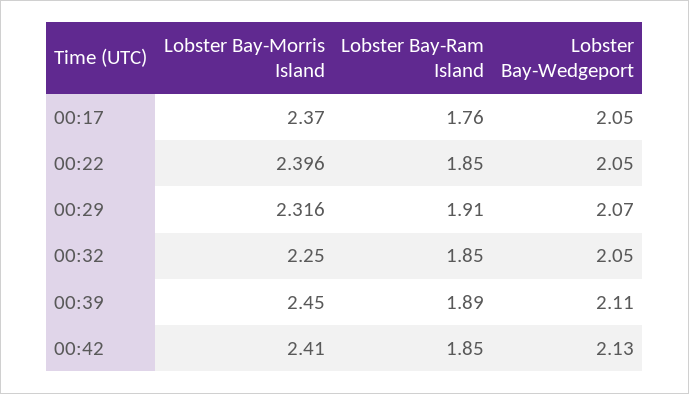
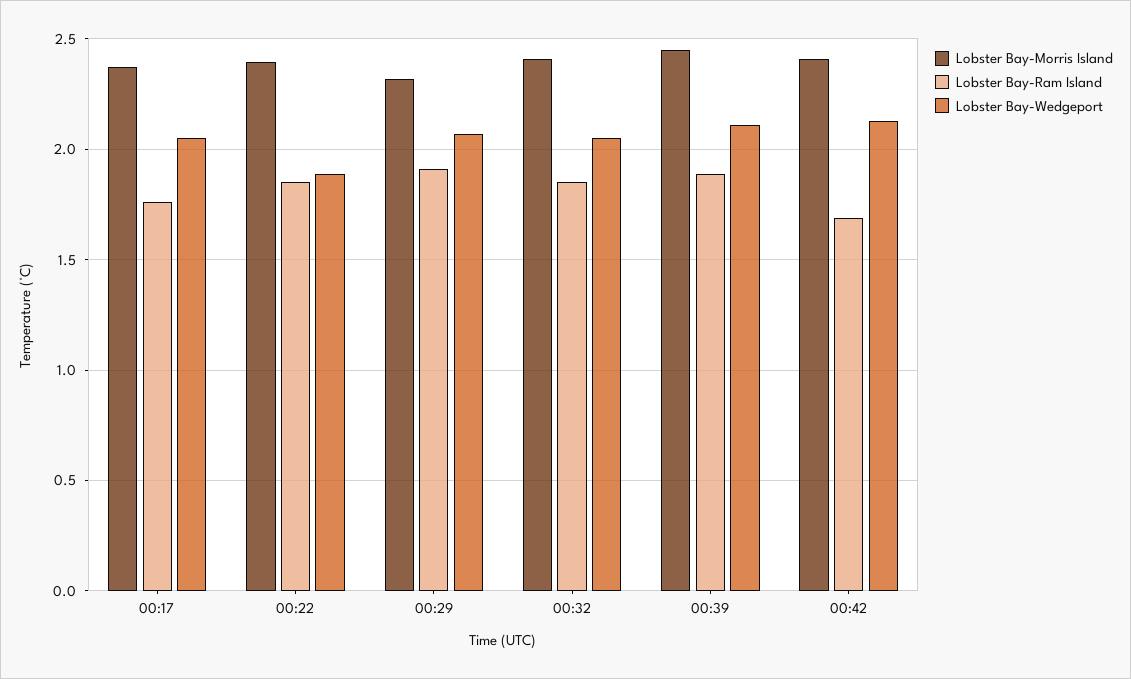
  {
    "Lobster Bay-Morris Island": {
      "00:17": 2.37,
      "00:22": 2.396,
      "00:29": 2.316,
-     "00:32": 2.25,
+     "00:32": 2.4,
      "00:39": 2.45,
      "00:42": 2.41
    },
    "Lobster Bay-Ram Island": {
      "00:17": 1.76,
      "00:22": 1.85,
      "00:29": 1.91,
      "00:32": 1.85,
      "00:39": 1.89,
-     "00:42": 1.85
+     "00:42": 1.7
    },
    "Lobster Bay-Wedgeport": {
      "00:17": 2.05,
-     "00:22": 2.05,
+     "00:22": 1.9,
      "00:29": 2.07,
      "00:32": 2.05,
      "00:39": 2.11,
      "00:42": 2.13
    }
  }

